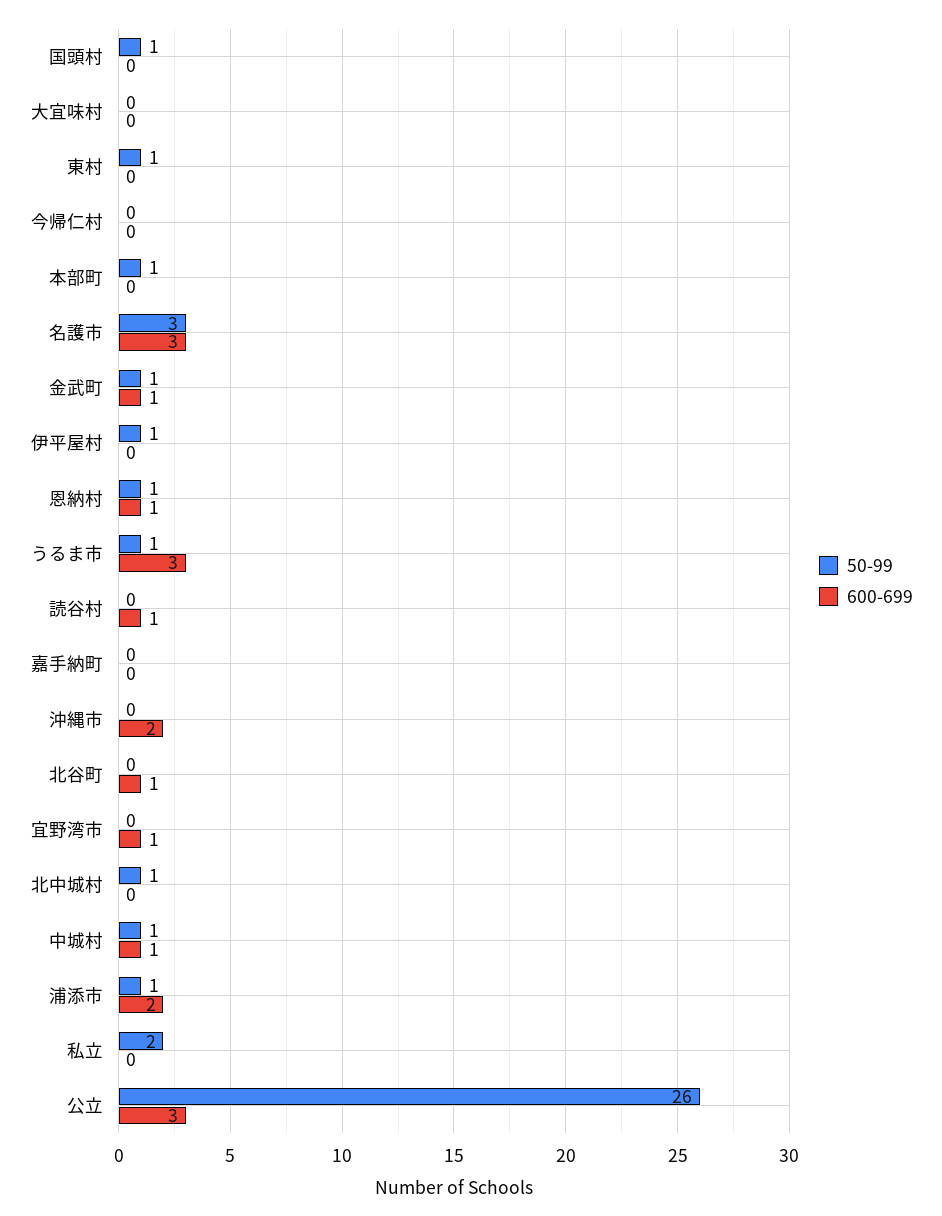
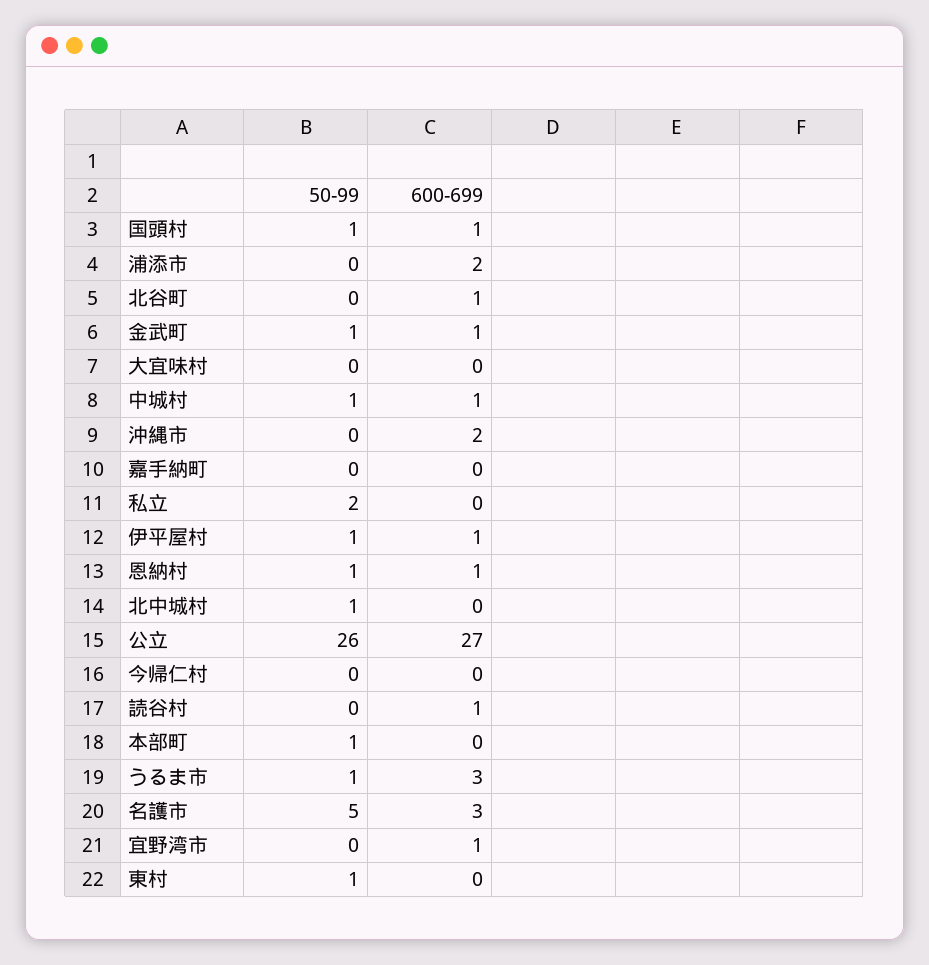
  {
    "50-99": {
      "国頭村": 1,
      "大宜味村": 0,
      "東村": 1,
      "今帰仁村": 0,
      "本部町": 1,
-     "名護市": 3,
+     "名護市": 5,
      "金武町": 1,
      "伊平屋村": 1,
      "恩納村": 1,
      "うるま市": 1,
      "読谷村": 0,
      "嘉手納町": 0,
      "沖縄市": 0,
      "北谷町": 0,
      "宜野湾市": 0,
      "北中城村": 1,
      "中城村": 1,
-     "浦添市": 1,
+     "浦添市": 0,
      "私立": 2,
      "公立": 26
    },
    "600-699": {
-     "国頭村": 0,
+     "国頭村": 1,
      "大宜味村": 0,
      "東村": 0,
      "今帰仁村": 0,
      "本部町": 0,
      "名護市": 3,
      "金武町": 1,
-     "伊平屋村": 0,
+     "伊平屋村": 1,
      "恩納村": 1,
      "うるま市": 3,
      "読谷村": 1,
      "嘉手納町": 0,
      "沖縄市": 2,
      "北谷町": 1,
      "宜野湾市": 1,
      "北中城村": 0,
      "中城村": 1,
      "浦添市": 2,
      "私立": 0,
-     "公立": 3
+     "公立": 27
    }
  }

